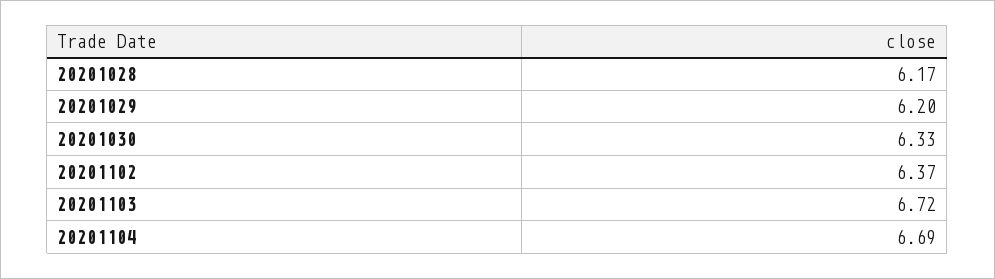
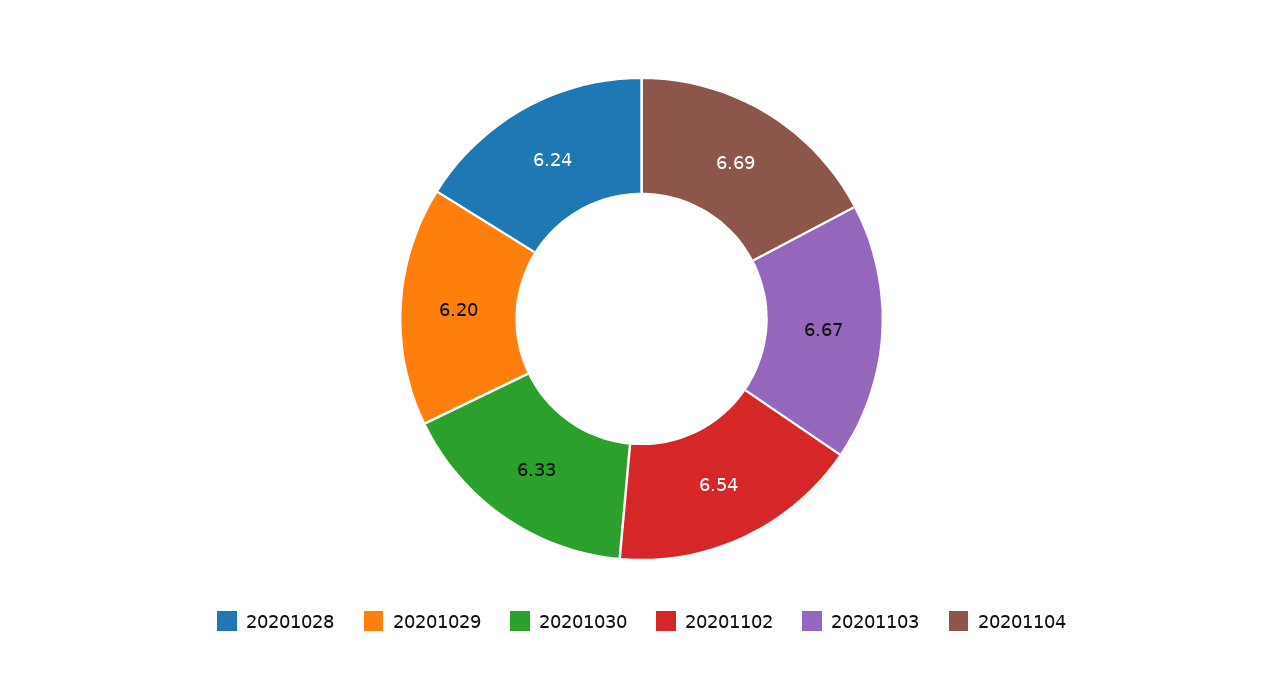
  {
-   "20201028": 6.17,
+   "20201028": 6.24,
    "20201029": 6.2,
    "20201030": 6.33,
-   "20201102": 6.37,
+   "20201102": 6.54,
-   "20201103": 6.72,
+   "20201103": 6.67,
    "20201104": 6.69
  }

